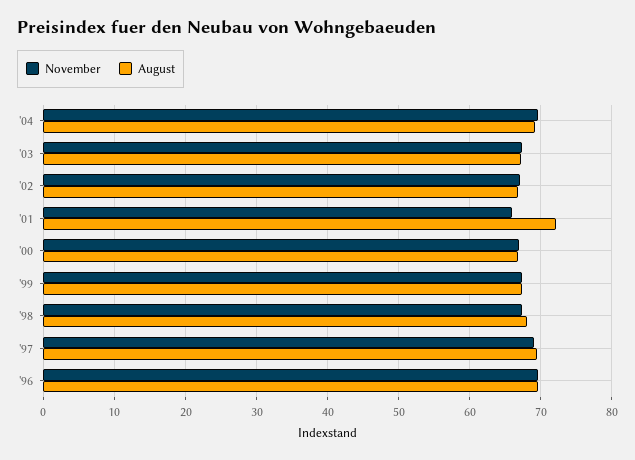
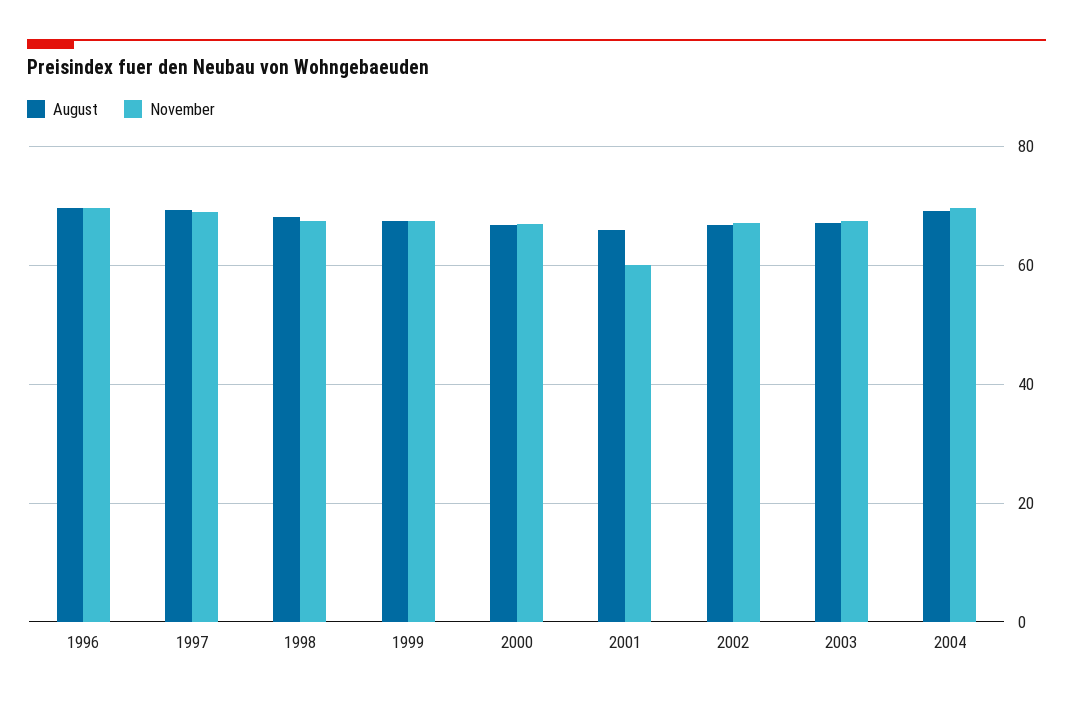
  {
    "November": {
      "'04": 70,
      "'03": 67,
      "'02": 67,
-     "'01": 66,
+     "'01": 60,
      "'00": 67,
      "'99": 67,
      "'98": 67,
      "'97": 69,
      "'96": 70
    },
    "August": {
      "'04": 69,
      "'03": 67,
      "'02": 67,
-     "'01": 72,
+     "'01": 66,
      "'00": 67,
      "'99": 67,
      "'98": 68,
      "'97": 69,
      "'96": 70
    }
  }

